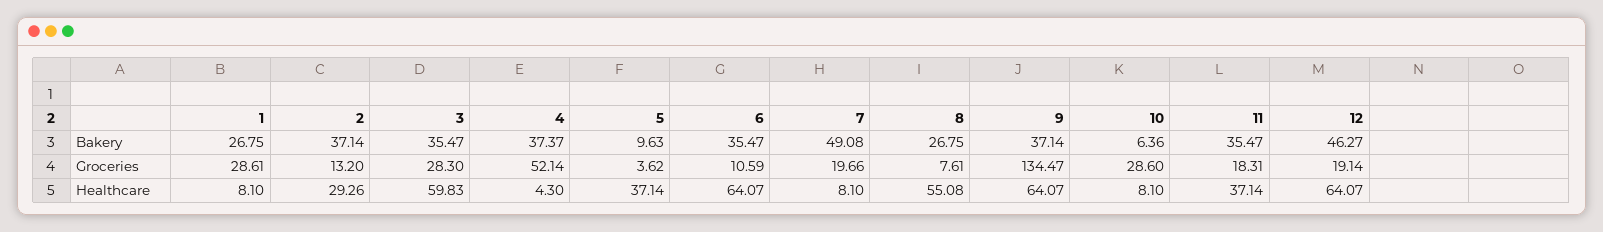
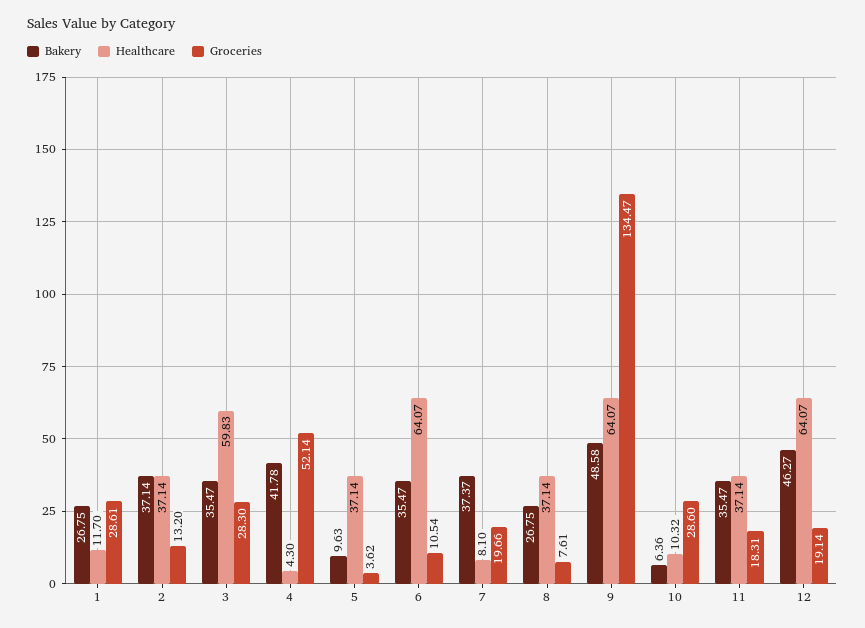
  {
    "Bakery": {
      "1": 26.75,
      "2": 37.14,
      "3": 35.47,
-     "4": 37.37,
+     "4": 41.78,
      "5": 9.63,
      "6": 35.47,
-     "7": 49.08,
+     "7": 37.37,
      "8": 26.75,
-     "9": 37.14,
+     "9": 48.58,
      "10": 6.36,
      "11": 35.47,
      "12": 46.27
    },
    "Groceries": {
      "1": 28.61,
      "2": 13.2,
      "3": 28.3,
      "4": 52.14,
      "5": 3.62,
-     "6": 10.59,
+     "6": 10.54,
      "7": 19.66,
      "8": 7.61,
      "9": 134.47,
      "10": 28.6,
      "11": 18.31,
      "12": 19.14
    },
    "Healthcare": {
-     "1": 8.1,
+     "1": 11.7,
-     "2": 29.26,
+     "2": 37.14,
      "3": 59.83,
      "4": 4.3,
      "5": 37.14,
      "6": 64.07,
      "7": 8.1,
-     "8": 55.08,
+     "8": 37.14,
      "9": 64.07,
-     "10": 8.1,
+     "10": 10.32,
      "11": 37.14,
      "12": 64.07
    }
  }

